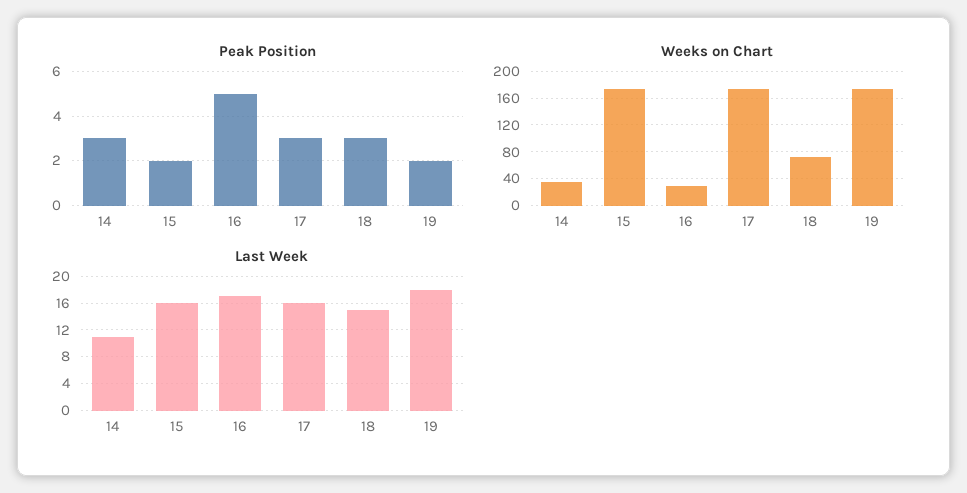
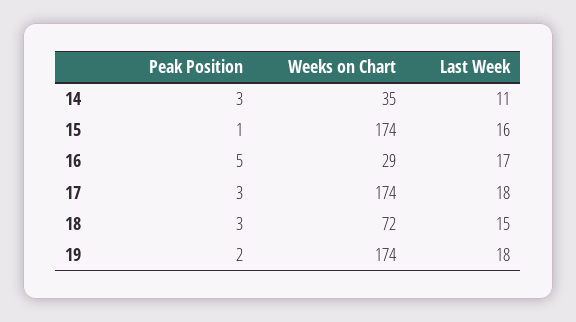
  {
    "Peak Position": {
      "14": 3,
-     "15": 2,
+     "15": 1,
      "16": 5,
      "17": 3,
      "18": 3,
      "19": 2
    },
    "Weeks on Chart": {
      "14": 35,
      "15": 174,
      "16": 29,
      "17": 174,
      "18": 72,
      "19": 174
    },
    "Last Week": {
      "14": 11,
      "15": 16,
      "16": 17,
-     "17": 16,
+     "17": 18,
      "18": 15,
      "19": 18
    }
  }

